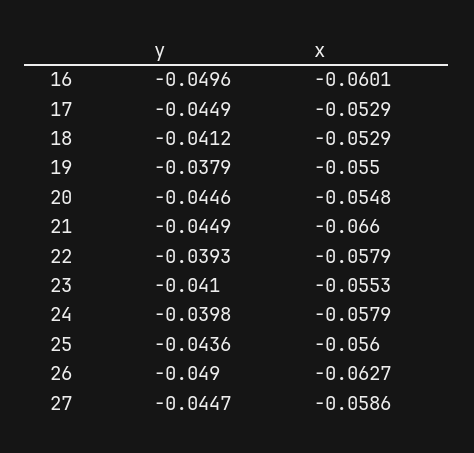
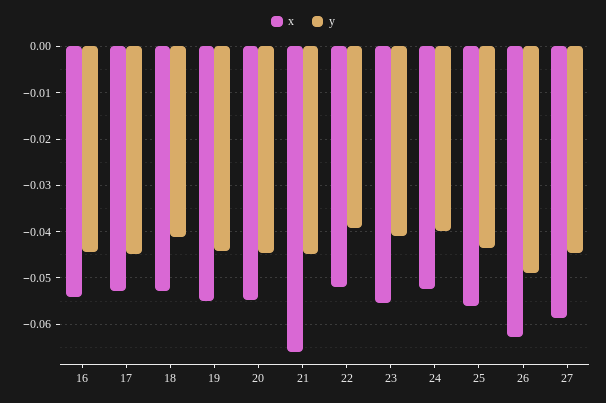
  {
    "y": {
-     "16": -0.0496,
+     "16": -0.044,
      "17": -0.0449,
      "18": -0.0412,
-     "19": -0.0379,
+     "19": -0.044,
      "20": -0.0446,
      "21": -0.0449,
      "22": -0.0393,
      "23": -0.041,
      "24": -0.0398,
      "25": -0.0436,
      "26": -0.049,
      "27": -0.0447
    },
    "x": {
-     "16": -0.0601,
+     "16": -0.054,
      "17": -0.0529,
      "18": -0.0529,
      "19": -0.055,
      "20": -0.0548,
      "21": -0.066,
-     "22": -0.0579,
+     "22": -0.052,
      "23": -0.0553,
-     "24": -0.0579,
+     "24": -0.052,
      "25": -0.056,
      "26": -0.0627,
      "27": -0.0586
    }
  }

